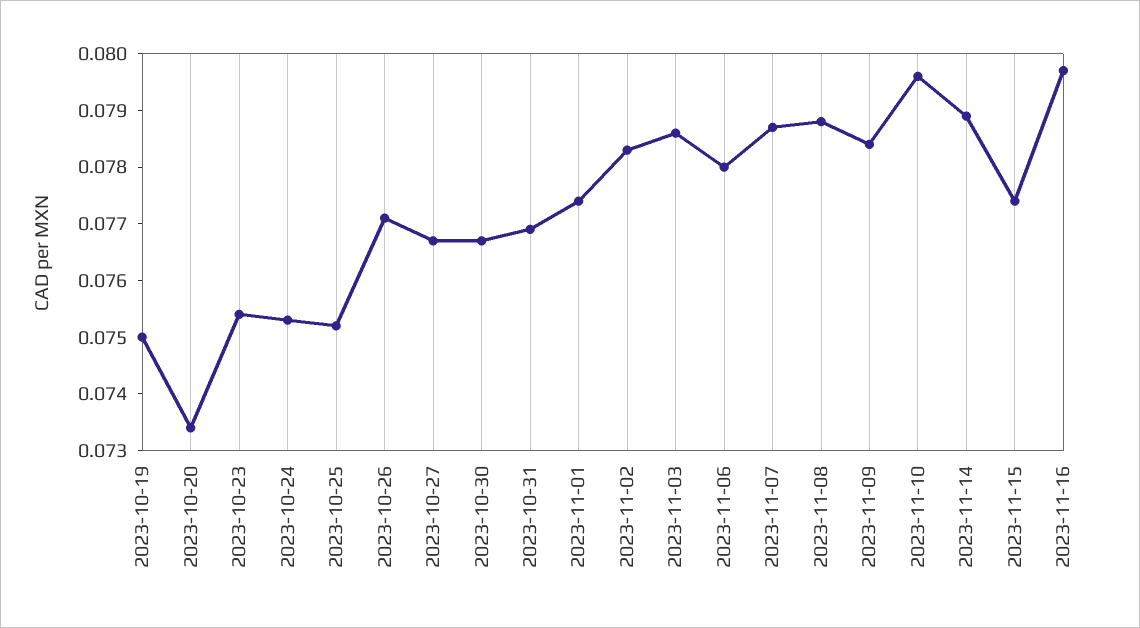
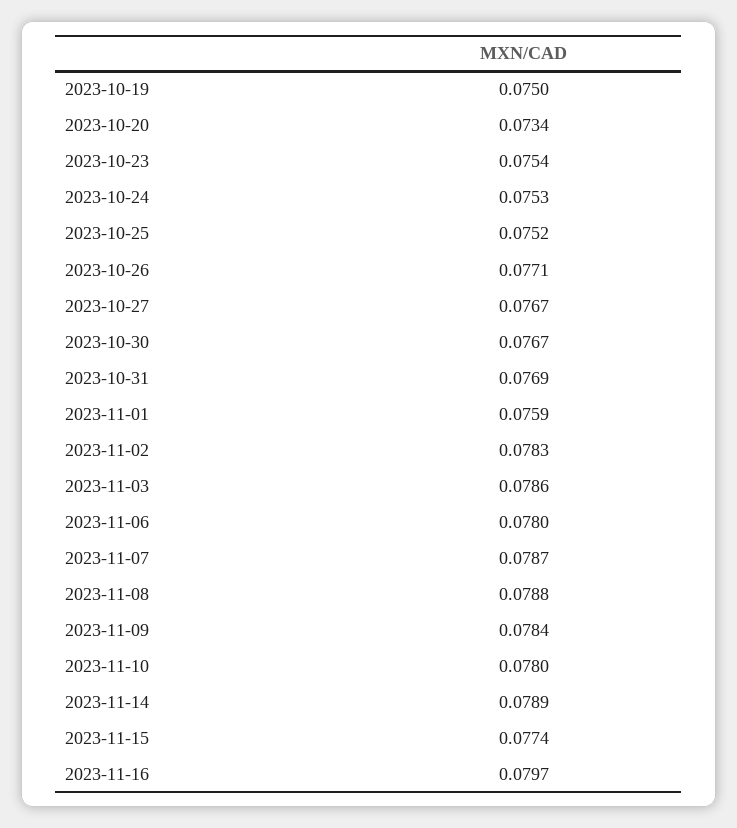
  {
    "2023-10-19": 0.075,
    "2023-10-20": 0.0734,
    "2023-10-23": 0.0754,
    "2023-10-24": 0.0753,
    "2023-10-25": 0.0752,
    "2023-10-26": 0.0771,
    "2023-10-27": 0.0767,
    "2023-10-30": 0.0767,
    "2023-10-31": 0.0769,
-   "2023-11-01": 0.0775,
+   "2023-11-01": 0.0759,
    "2023-11-02": 0.0783,
    "2023-11-03": 0.0786,
    "2023-11-06": 0.078,
    "2023-11-07": 0.0787,
    "2023-11-08": 0.0788,
    "2023-11-09": 0.0784,
-   "2023-11-10": 0.0795,
+   "2023-11-10": 0.078,
    "2023-11-14": 0.0789,
    "2023-11-15": 0.0774,
    "2023-11-16": 0.0797
  }

